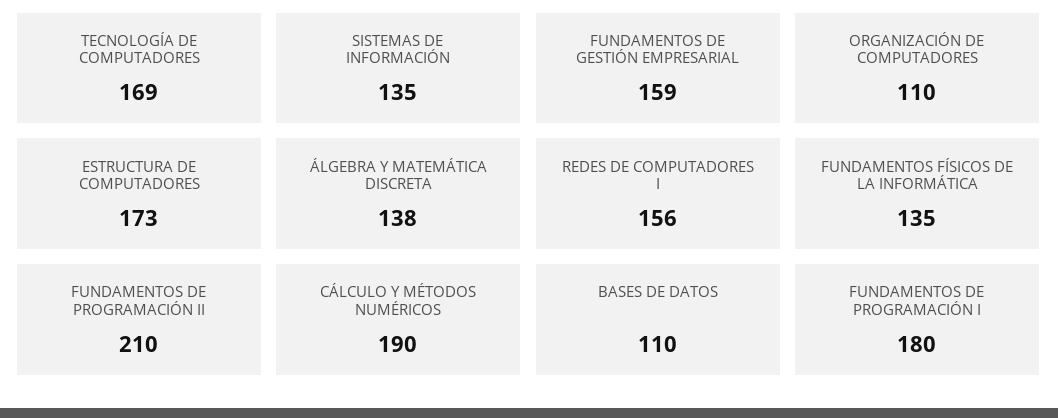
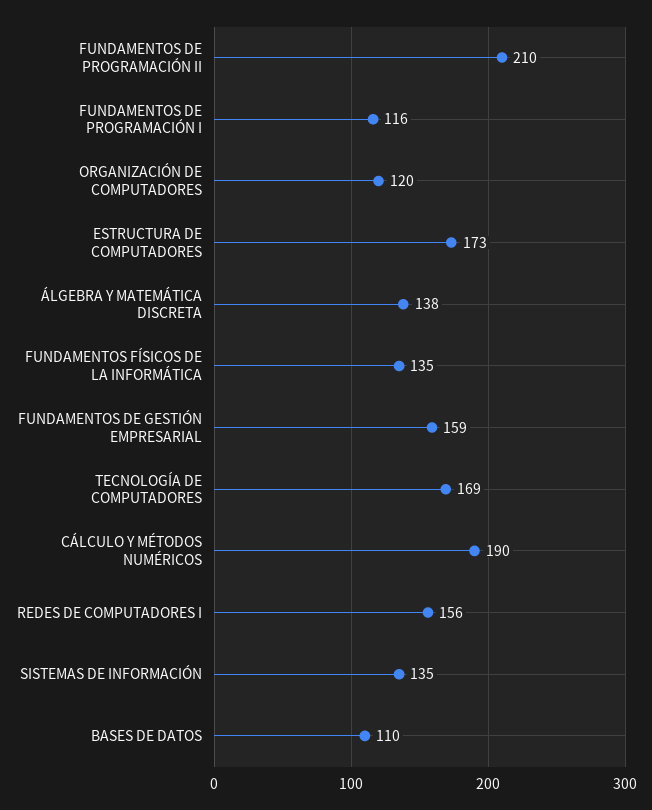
  {
    "TECNOLOGÍA DE COMPUTADORES": 169,
    "SISTEMAS DE INFORMACIÓN": 135,
    "FUNDAMENTOS DE GESTIÓN EMPRESARIAL": 159,
-   "ORGANIZACIÓN DE COMPUTADORES": 110,
+   "ORGANIZACIÓN DE COMPUTADORES": 120,
    "ESTRUCTURA DE COMPUTADORES": 173,
    "ÁLGEBRA Y MATEMÁTICA DISCRETA": 138,
    "REDES DE COMPUTADORES I": 156,
    "FUNDAMENTOS FÍSICOS DE LA INFORMÁTICA": 135,
    "FUNDAMENTOS DE PROGRAMACIÓN II": 210,
    "CÁLCULO Y MÉTODOS NUMÉRICOS": 190,
    "BASES DE DATOS": 110,
-   "FUNDAMENTOS DE PROGRAMACIÓN I": 180
+   "FUNDAMENTOS DE PROGRAMACIÓN I": 116
  }

